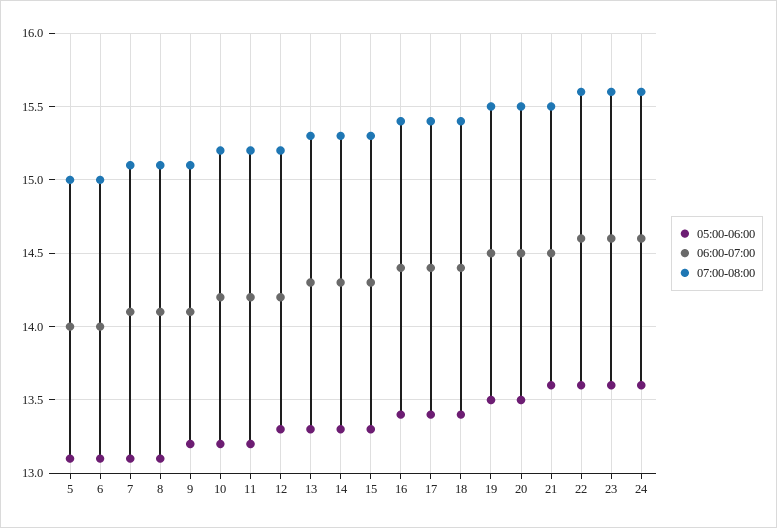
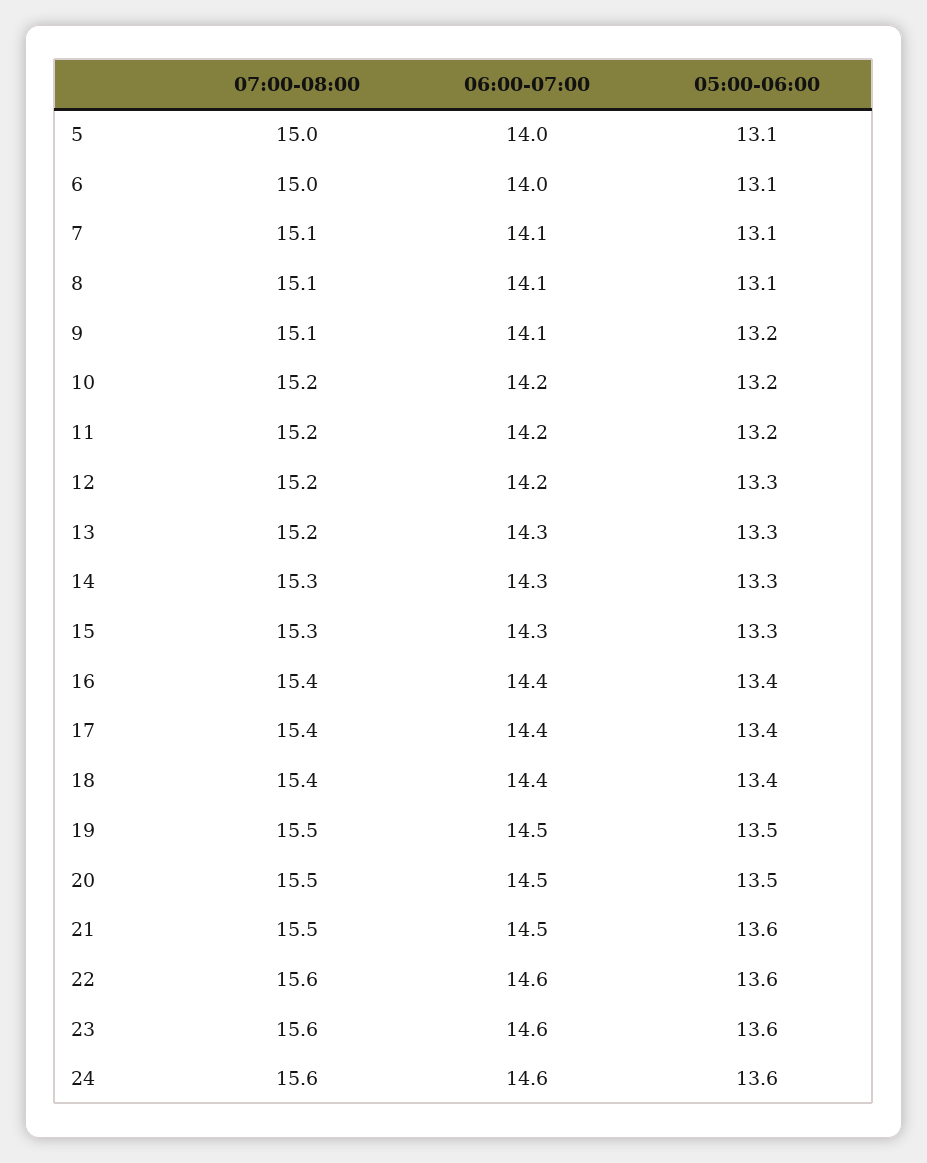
  {
    "05:00-06:00": {
      "5": 13.1,
      "6": 13.1,
      "7": 13.1,
      "8": 13.1,
      "9": 13.2,
      "10": 13.2,
      "11": 13.2,
      "12": 13.3,
      "13": 13.3,
      "14": 13.3,
      "15": 13.3,
      "16": 13.4,
      "17": 13.4,
      "18": 13.4,
      "19": 13.5,
      "20": 13.5,
      "21": 13.6,
      "22": 13.6,
      "23": 13.6,
      "24": 13.6
    },
    "06:00-07:00": {
      "5": 14,
      "6": 14,
      "7": 14.1,
      "8": 14.1,
      "9": 14.1,
      "10": 14.2,
      "11": 14.2,
      "12": 14.2,
      "13": 14.3,
      "14": 14.3,
      "15": 14.3,
      "16": 14.4,
      "17": 14.4,
      "18": 14.4,
      "19": 14.5,
      "20": 14.5,
      "21": 14.5,
      "22": 14.6,
      "23": 14.6,
      "24": 14.6
    },
    "07:00-08:00": {
      "5": 15,
      "6": 15,
      "7": 15.1,
      "8": 15.1,
      "9": 15.1,
      "10": 15.2,
      "11": 15.2,
      "12": 15.2,
-     "13": 15.3,
+     "13": 15.2,
      "14": 15.3,
      "15": 15.3,
      "16": 15.4,
      "17": 15.4,
      "18": 15.4,
      "19": 15.5,
      "20": 15.5,
      "21": 15.5,
      "22": 15.6,
      "23": 15.6,
      "24": 15.6
    }
  }

